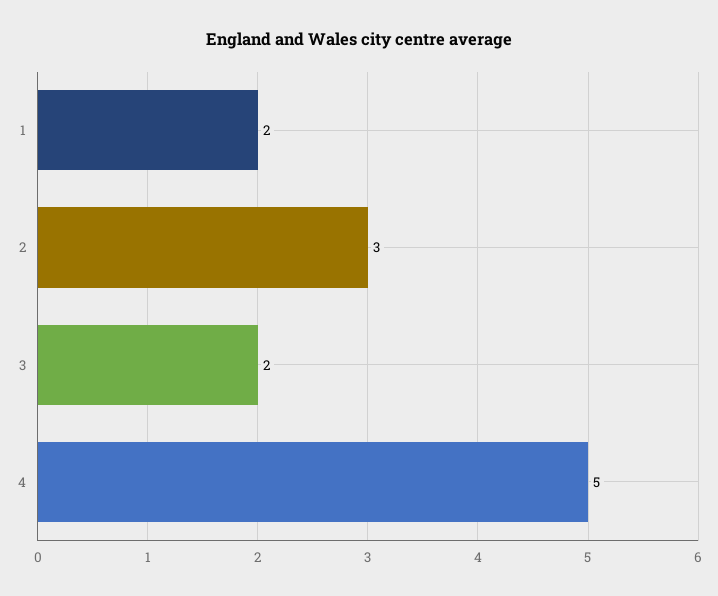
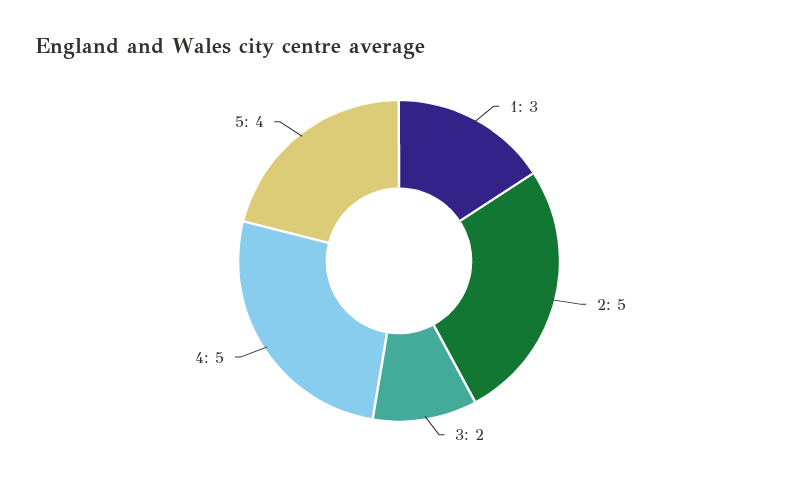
  {
-   "1": 2,
+   "1": 3,
-   "2": 3,
+   "2": 5,
    "3": 2,
-   "4": 5
+   "4": 5,
+   "5": 4
  }

